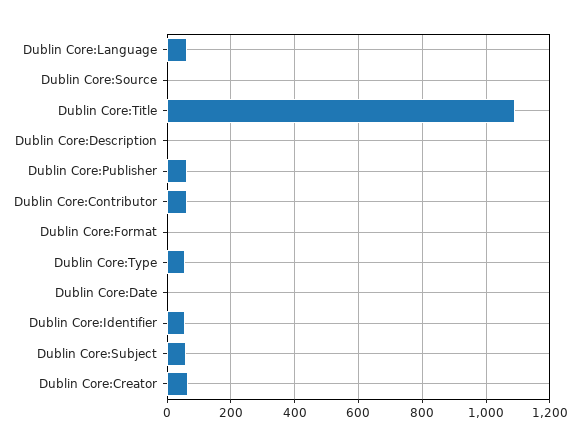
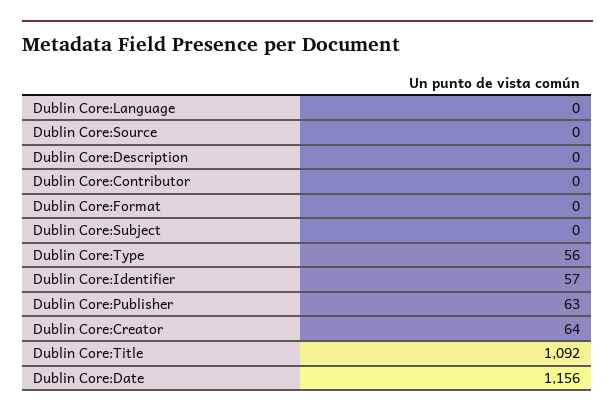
  {
-   "Dublin Core:Language": 60,
+   "Dublin Core:Language": 0,
    "Dublin Core:Source": 0,
    "Dublin Core:Title": 1092,
    "Dublin Core:Description": 0,
    "Dublin Core:Publisher": 63,
-   "Dublin Core:Contributor": 60,
+   "Dublin Core:Contributor": 0,
    "Dublin Core:Format": 0,
    "Dublin Core:Type": 56,
-   "Dublin Core:Date": 0,
+   "Dublin Core:Date": 1156,
    "Dublin Core:Identifier": 57,
-   "Dublin Core:Subject": 60,
+   "Dublin Core:Subject": 0,
    "Dublin Core:Creator": 64
  }

